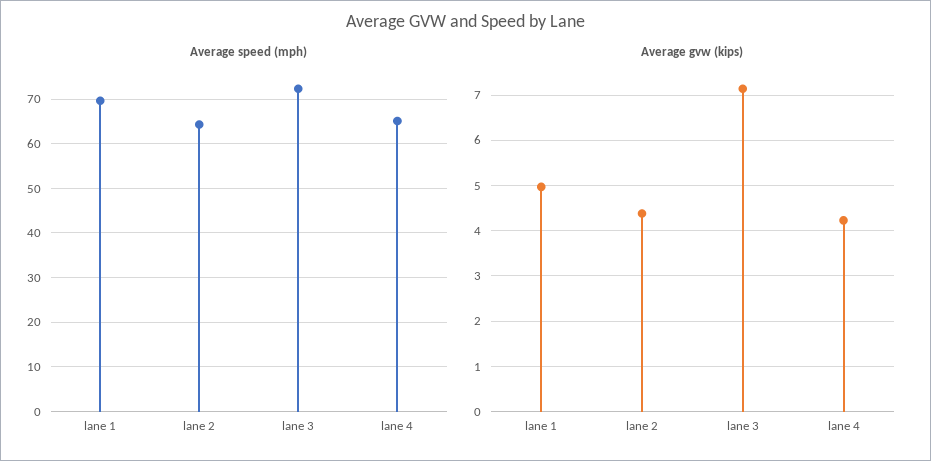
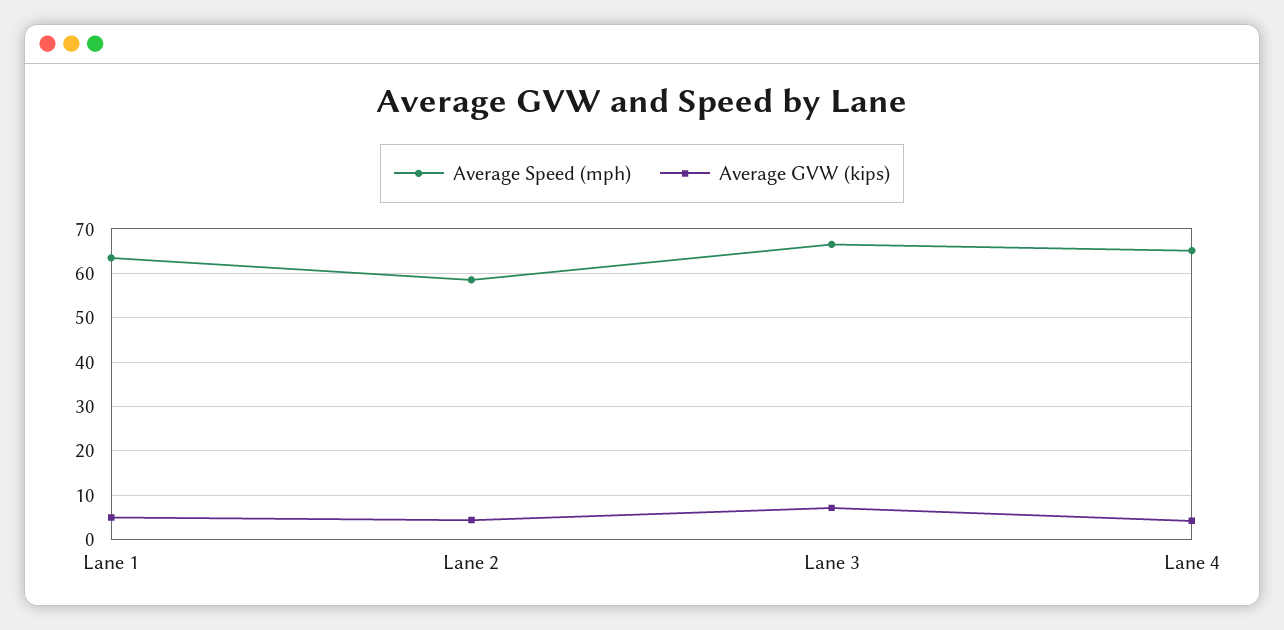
  {
    "Average speed (mph)": {
-     "lane 1": 70,
+     "lane 1": 64,
-     "lane 2": 64,
+     "lane 2": 58,
-     "lane 3": 72,
+     "lane 3": 66,
      "lane 4": 66
    },
    "Average gvw (kips)": {
      "lane 1": 5,
      "lane 2": 4.4,
      "lane 3": 7.2,
      "lane 4": 4.2
    }
  }

